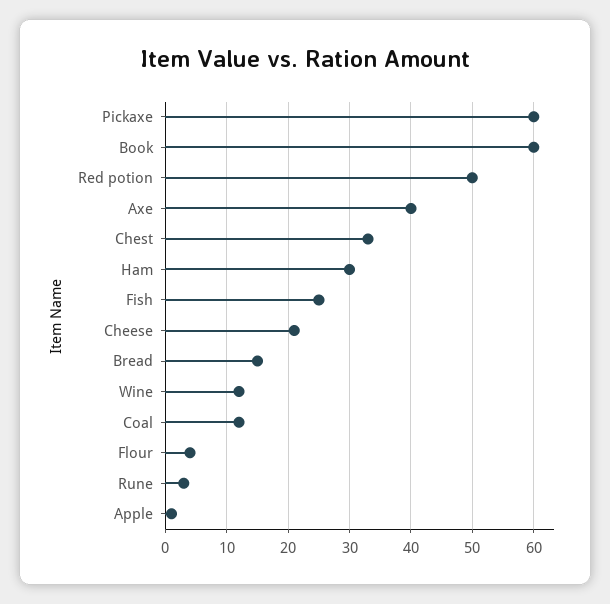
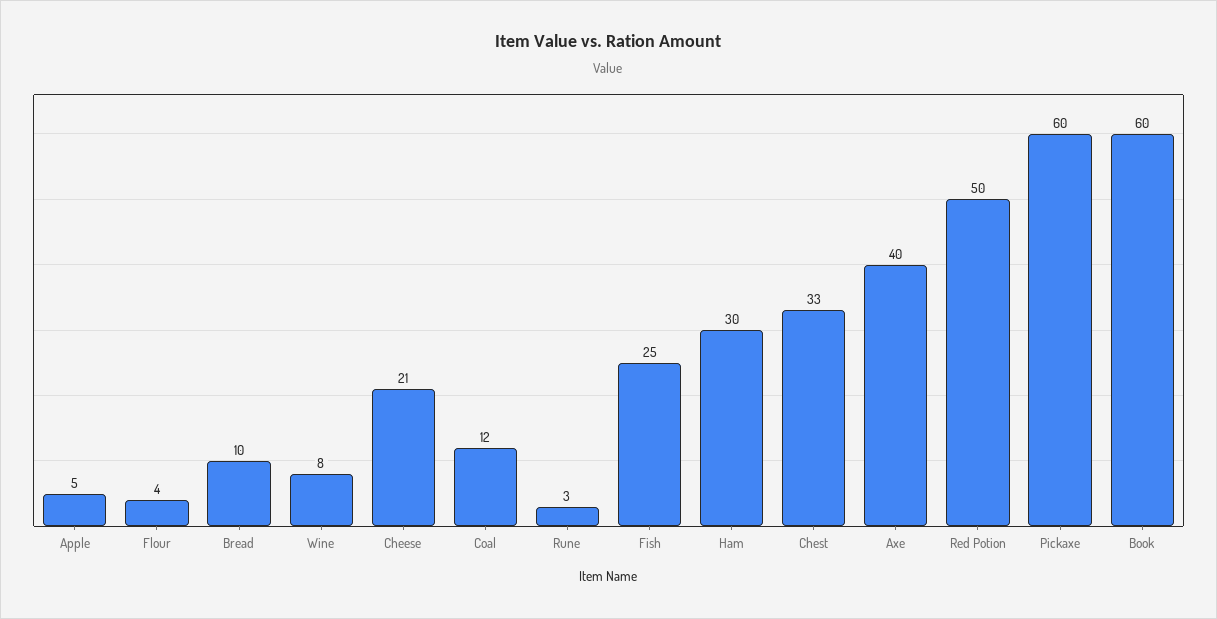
  {
    "Pickaxe": 60,
    "Book": 60,
    "Red potion": 50,
    "Axe": 40,
    "Chest": 33,
    "Ham": 30,
    "Fish": 25,
    "Cheese": 21,
-   "Bread": 15,
+   "Bread": 10,
-   "Wine": 12,
+   "Wine": 8,
    "Coal": 12,
    "Flour": 4,
    "Rune": 3,
-   "Apple": 1
+   "Apple": 5
  }

